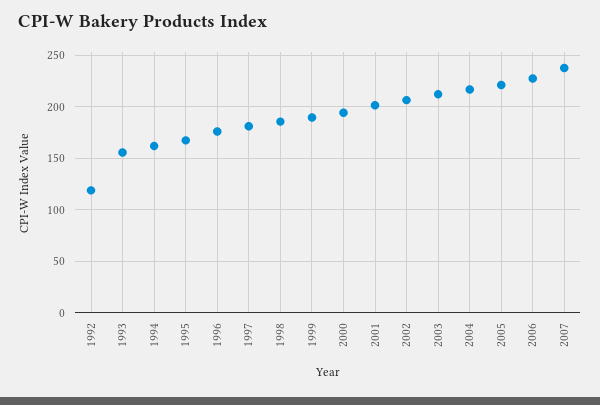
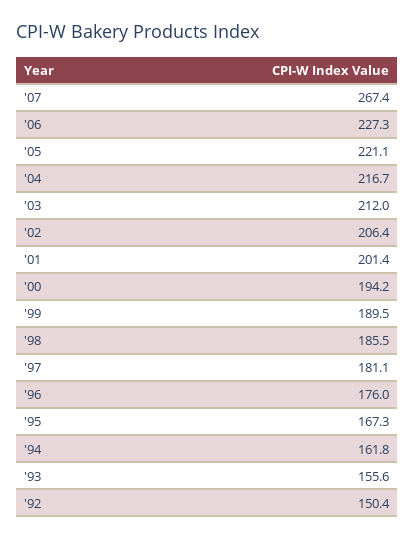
  {
-   "1992": 120,
+   "1992": 150.4,
    "1993": 155.6,
    "1994": 161.8,
    "1995": 167.3,
    "1996": 176,
    "1997": 181.1,
    "1998": 185.5,
    "1999": 189.5,
    "2000": 194.2,
    "2001": 201.4,
    "2002": 206.4,
    "2003": 212,
    "2004": 216.7,
    "2005": 221.1,
    "2006": 227.3,
-   "2007": 240
+   "2007": 267.4
  }

